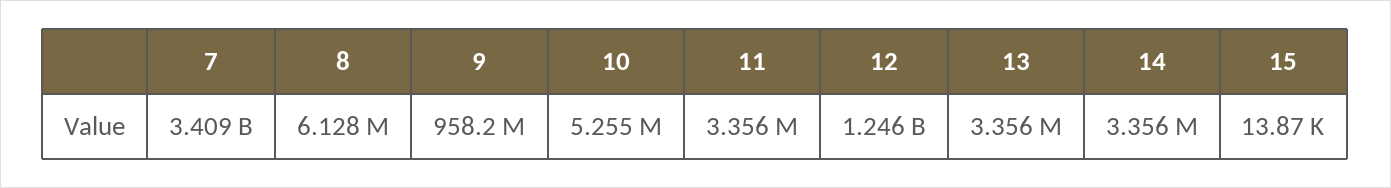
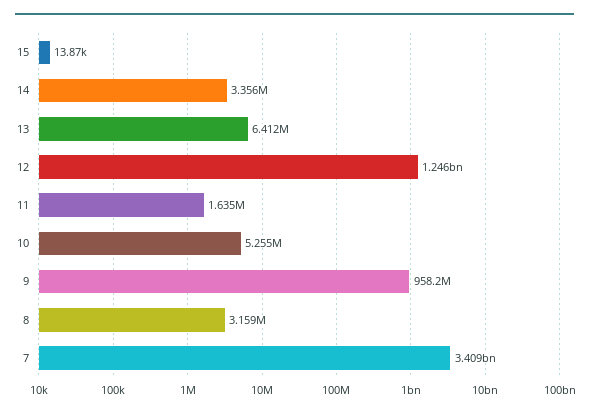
  {
    "7": 3409000000,
-   "8": 6128000,
+   "8": 3159000,
    "9": 958200000,
    "10": 5255000,
-   "11": 3356000,
+   "11": 1635000,
    "12": 1246000000,
-   "13": 3356000,
+   "13": 6412000,
    "14": 3356000,
    "15": 13870
  }

